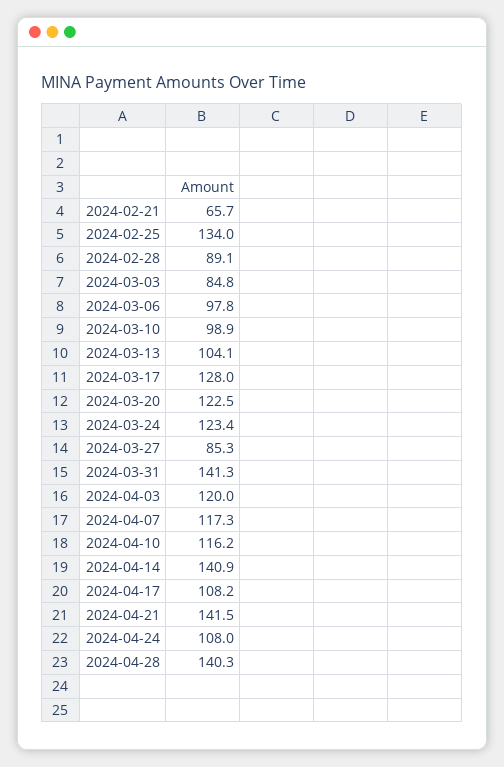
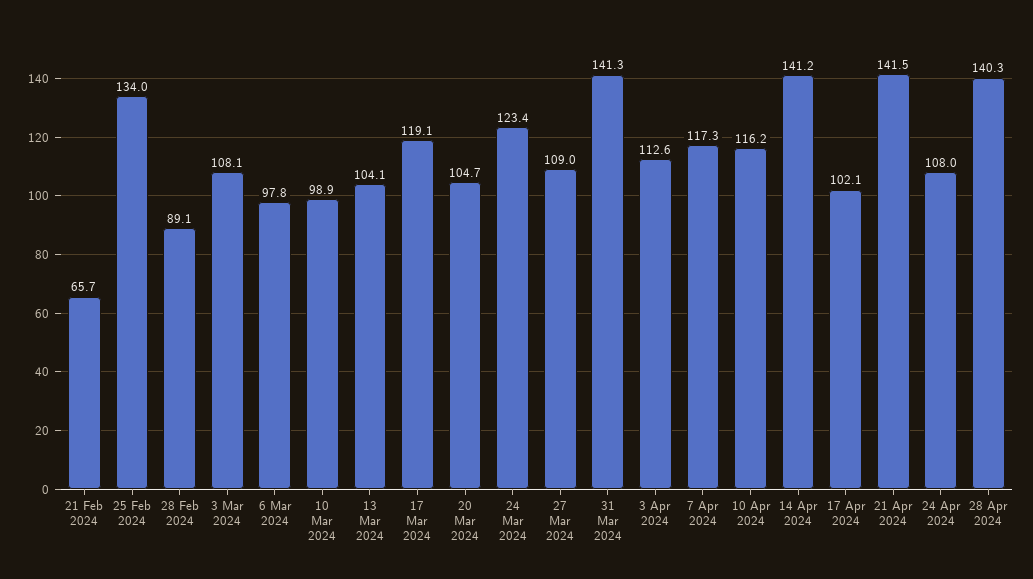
  {
    "2024-02-21": 65.7,
    "2024-02-25": 134,
    "2024-02-28": 89.1,
-   "2024-03-03": 84.8,
+   "2024-03-03": 108.1,
    "2024-03-06": 97.8,
    "2024-03-10": 98.9,
    "2024-03-13": 104.1,
-   "2024-03-17": 128,
+   "2024-03-17": 119.1,
-   "2024-03-20": 122.5,
+   "2024-03-20": 104.7,
    "2024-03-24": 123.4,
-   "2024-03-27": 85.3,
+   "2024-03-27": 109,
    "2024-03-31": 141.3,
-   "2024-04-03": 120,
+   "2024-04-03": 112.6,
    "2024-04-07": 117.3,
    "2024-04-10": 116.2,
-   "2024-04-14": 140.9,
+   "2024-04-14": 141.2,
-   "2024-04-17": 108.2,
+   "2024-04-17": 102.1,
    "2024-04-21": 141.5,
    "2024-04-24": 108,
    "2024-04-28": 140.3
  }

